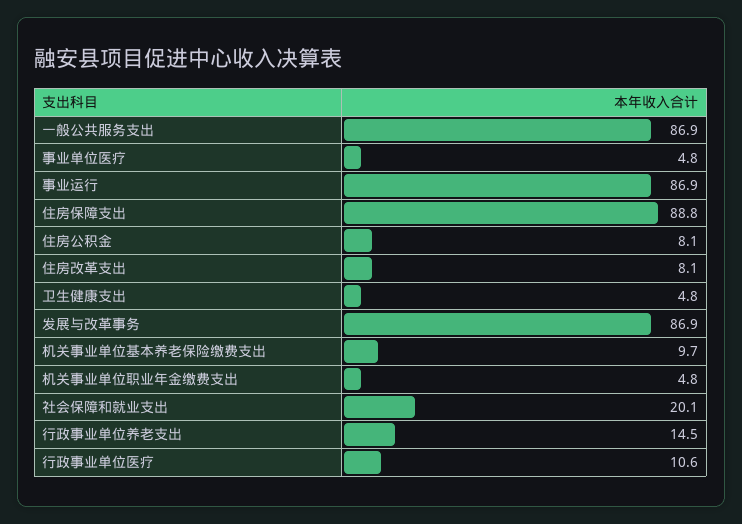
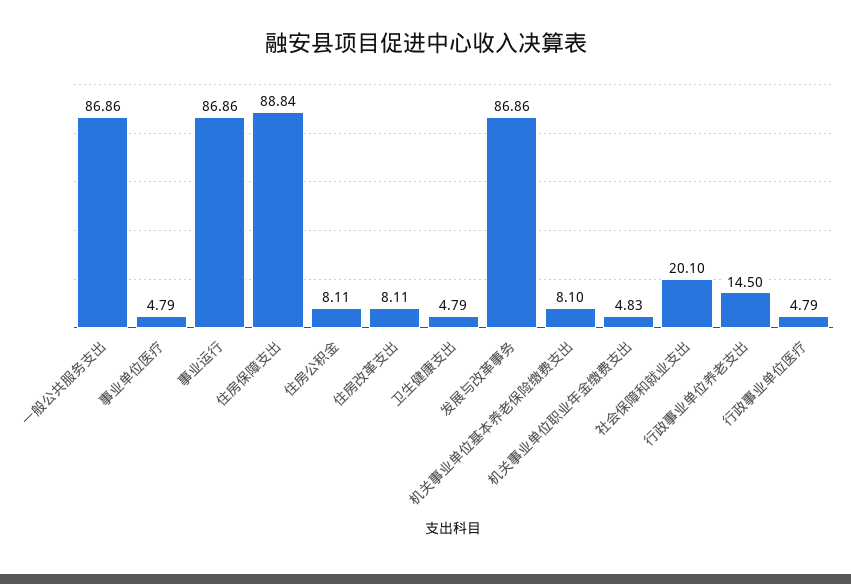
  {
    "一般公共服务支出": 86.86,
    "事业单位医疗": 4.79,
    "事业运行": 86.86,
    "住房保障支出": 88.84,
    "住房公积金": 8.11,
    "住房改革支出": 8.11,
    "卫生健康支出": 4.79,
    "发展与改革事务": 86.86,
-   "机关事业单位基本养老保险缴费支出": 9.7,
+   "机关事业单位基本养老保险缴费支出": 8.1,
    "机关事业单位职业年金缴费支出": 4.83,
    "社会保障和就业支出": 20.1,
    "行政事业单位养老支出": 14.5,
-   "行政事业单位医疗": 10.6
+   "行政事业单位医疗": 4.79
  }

